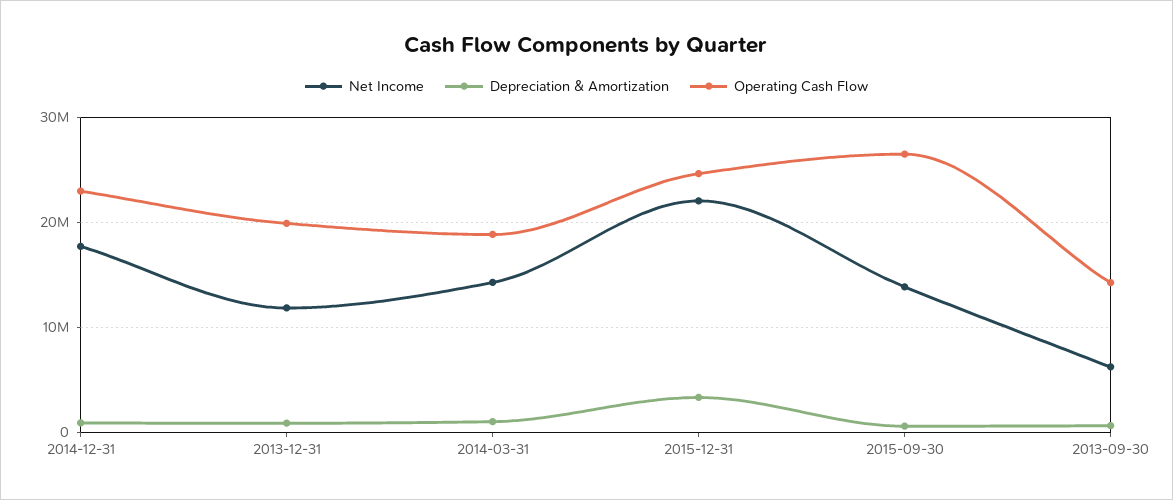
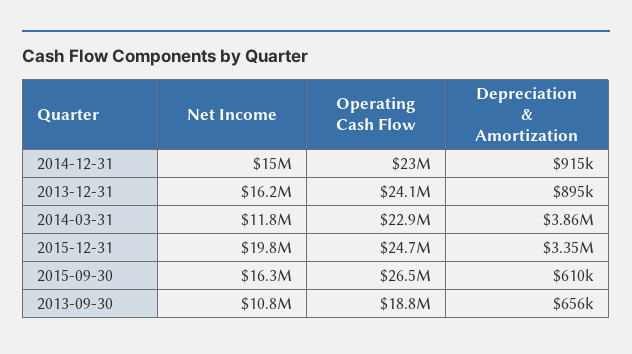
  {
    "Net Income": {
-     "2014-12-31": 18000000,
+     "2014-12-31": 15000000,
-     "2013-12-31": 12000000,
+     "2013-12-31": 16200000,
-     "2014-03-31": 14000000,
+     "2014-03-31": 11800000,
-     "2015-12-31": 22000000,
+     "2015-12-31": 19800000,
-     "2015-09-30": 14000000,
+     "2015-09-30": 16300000,
-     "2013-09-30": 6000000
+     "2013-09-30": 10800000
    },
    "Depreciation & Amortization": {
      "2014-12-31": 915000,
      "2013-12-31": 895000,
-     "2014-03-31": 1000000,
+     "2014-03-31": 3860000,
      "2015-12-31": 3350000,
      "2015-09-30": 610000,
      "2013-09-30": 656000
    },
    "Operating Cash Flow": {
      "2014-12-31": 23000000,
-     "2013-12-31": 20000000,
+     "2013-12-31": 24100000,
-     "2014-03-31": 19000000,
+     "2014-03-31": 22900000,
      "2015-12-31": 24700000,
      "2015-09-30": 26500000,
-     "2013-09-30": 14000000
+     "2013-09-30": 18800000
    }
  }

